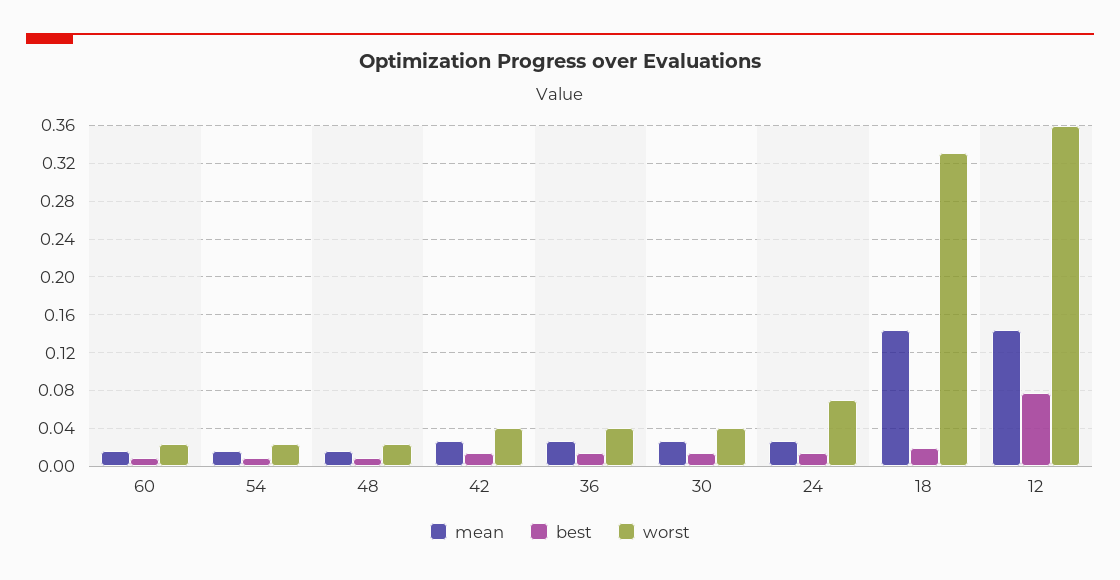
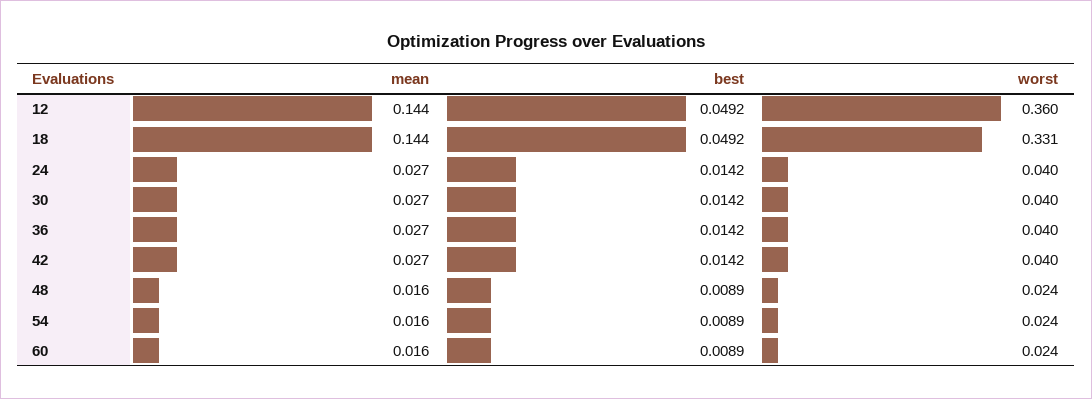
  {
    "mean": {
      "60": 0.016,
      "54": 0.016,
      "48": 0.016,
      "42": 0.027,
      "36": 0.027,
      "30": 0.027,
      "24": 0.027,
      "18": 0.144,
      "12": 0.144
    },
    "best": {
      "60": 0.0089,
      "54": 0.0089,
      "48": 0.0089,
      "42": 0.0142,
      "36": 0.0142,
      "30": 0.0142,
      "24": 0.0142,
-     "18": 0.02,
+     "18": 0.0492,
-     "12": 0.08
+     "12": 0.0492
    },
    "worst": {
      "60": 0.024,
      "54": 0.024,
      "48": 0.024,
      "42": 0.04,
      "36": 0.04,
      "30": 0.04,
-     "24": 0.07,
+     "24": 0.04,
      "18": 0.331,
      "12": 0.36
    }
  }

